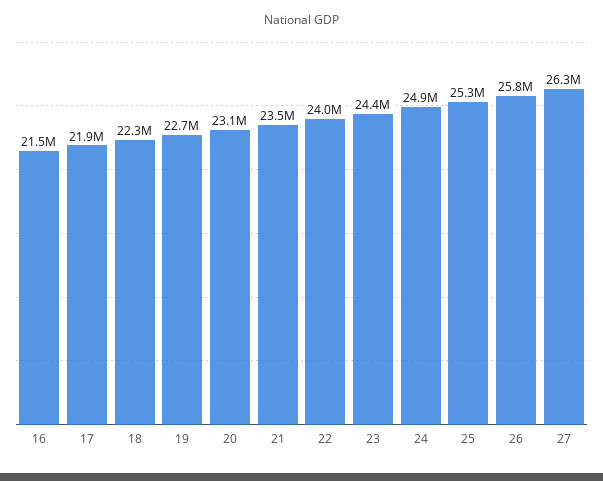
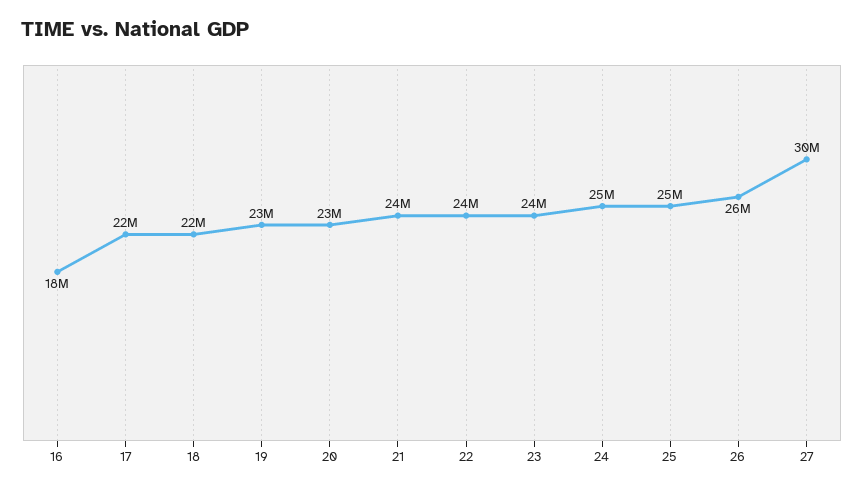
  {
-   "16": 21500000,
+   "16": 18000000,
    "17": 21900000,
    "18": 22300000,
    "19": 22700000,
    "20": 23100000,
    "21": 23500000,
    "22": 24000000,
    "23": 24400000,
    "24": 24900000,
    "25": 25300000,
    "26": 25800000,
-   "27": 26300000
+   "27": 30000000
  }

